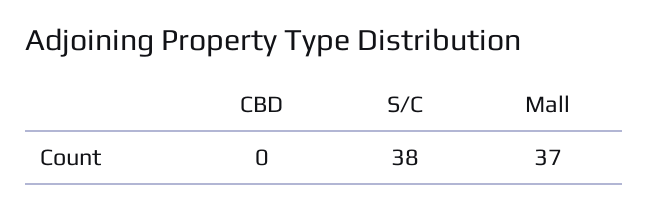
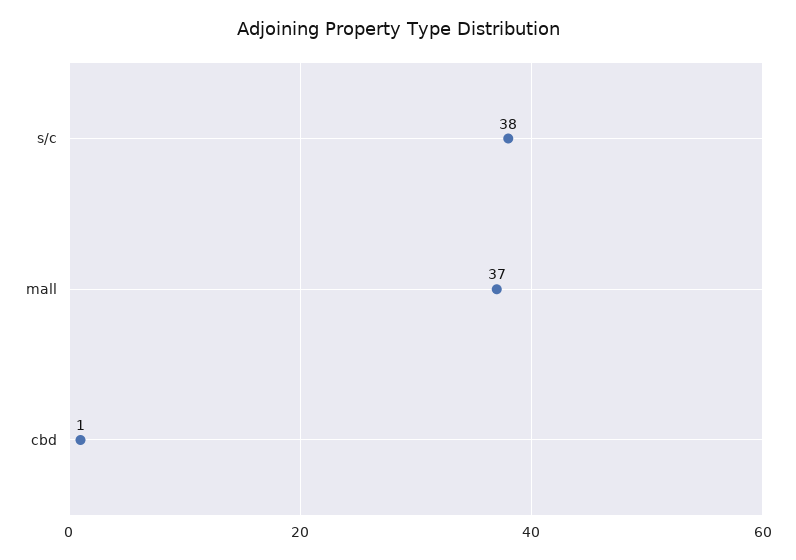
  {
-   "CBD": 0,
+   "CBD": 1,
    "S/C": 38,
    "Mall": 37
  }

